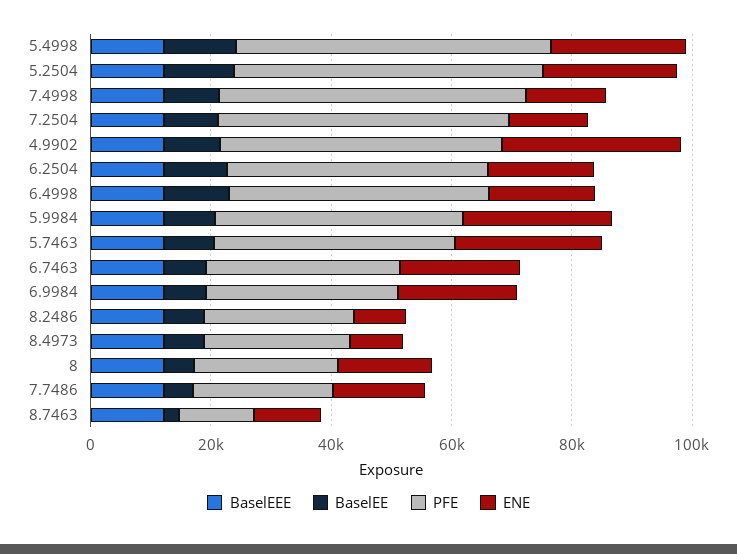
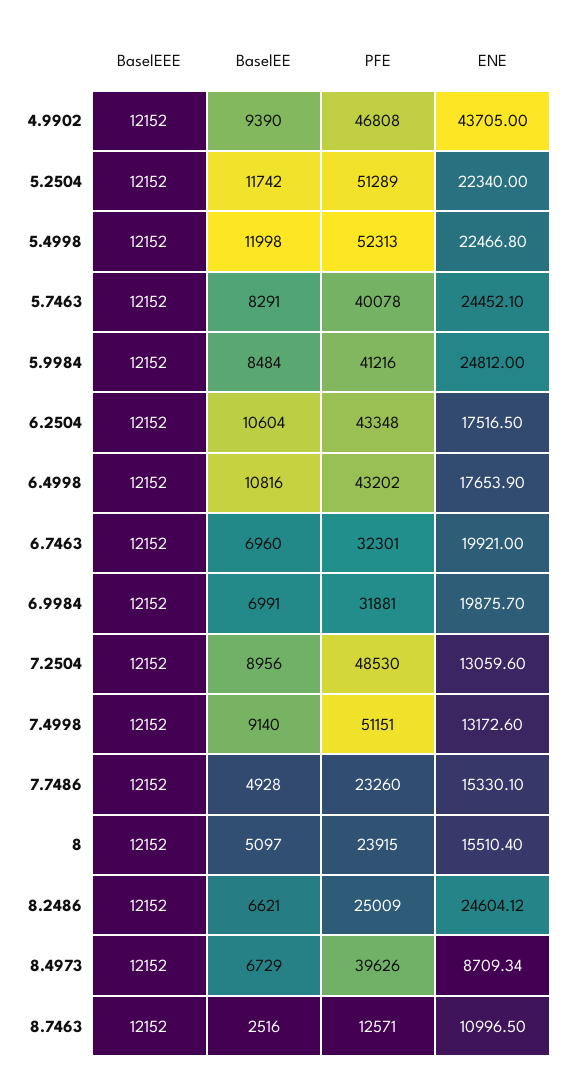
  {
    "BaselEEE": {
      "5.4998": 12152,
      "5.2504": 12152,
      "7.4998": 12152,
      "7.2504": 12152,
      "4.9902": 12152,
      "6.2504": 12152,
      "6.4998": 12152,
      "5.9984": 12152,
      "5.7463": 12152,
      "6.7463": 12152,
      "6.9984": 12152,
      "8.2486": 12152,
      "8.4973": 12152,
      "8": 12152,
      "7.7486": 12152,
      "8.7463": 12152
    },
    "BaselEE": {
      "5.4998": 11998,
      "5.2504": 11742,
      "7.4998": 9140,
      "7.2504": 8956,
      "4.9902": 9390,
      "6.2504": 10604,
      "6.4998": 10816,
      "5.9984": 8484,
      "5.7463": 8291,
      "6.7463": 6960,
      "6.9984": 6991,
      "8.2486": 6621,
      "8.4973": 6729,
      "8": 5097,
      "7.7486": 4928,
      "8.7463": 2516
    },
    "PFE": {
      "5.4998": 52313,
      "5.2504": 51289,
      "7.4998": 51151,
      "7.2504": 48530,
      "4.9902": 46808,
      "6.2504": 43348,
      "6.4998": 43202,
      "5.9984": 41216,
      "5.7463": 40078,
      "6.7463": 32301,
      "6.9984": 31881,
      "8.2486": 25009,
-     "8.4973": 25000,
+     "8.4973": 39626,
      "8": 23915,
      "7.7486": 23260,
      "8.7463": 12571
    },
    "ENE": {
      "5.4998": 22466.8,
      "5.2504": 22340,
      "7.4998": 13172.6,
      "7.2504": 13059.6,
-     "4.9902": 30000,
+     "4.9902": 43705,
      "6.2504": 17516.5,
      "6.4998": 17653.9,
      "5.9984": 24812,
      "5.7463": 24452.1,
      "6.7463": 19921,
      "6.9984": 19875.7,
-     "8.2486": 10000,
+     "8.2486": 24604.12,
      "8.4973": 8709.34,
      "8": 15510.4,
      "7.7486": 15330.1,
      "8.7463": 10996.5
    }
  }

